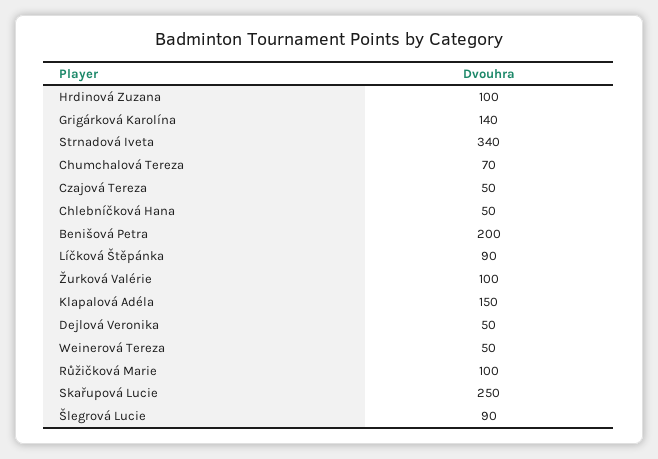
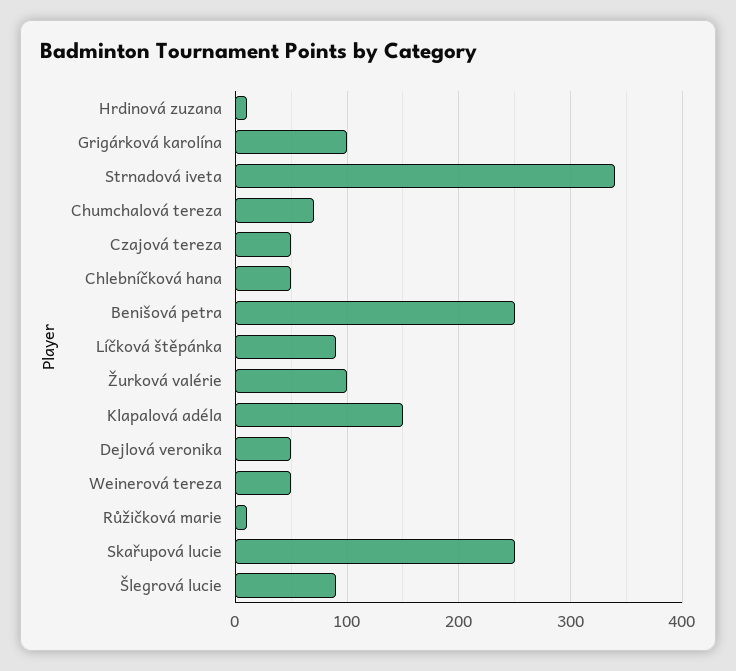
  {
-   "Hrdinová Zuzana": 100,
+   "Hrdinová Zuzana": 10,
-   "Grigárková Karolína": 140,
+   "Grigárková Karolína": 100,
    "Strnadová Iveta": 340,
    "Chumchalová Tereza": 70,
    "Czajová Tereza": 50,
    "Chlebníčková Hana": 50,
-   "Benišová Petra": 200,
+   "Benišová Petra": 250,
    "Líčková Štěpánka": 90,
    "Žurková Valérie": 100,
    "Klapalová Adéla": 150,
    "Dejlová Veronika": 50,
    "Weinerová Tereza": 50,
-   "Růžičková Marie": 100,
+   "Růžičková Marie": 10,
    "Skařupová Lucie": 250,
    "Šlegrová Lucie": 90
  }

